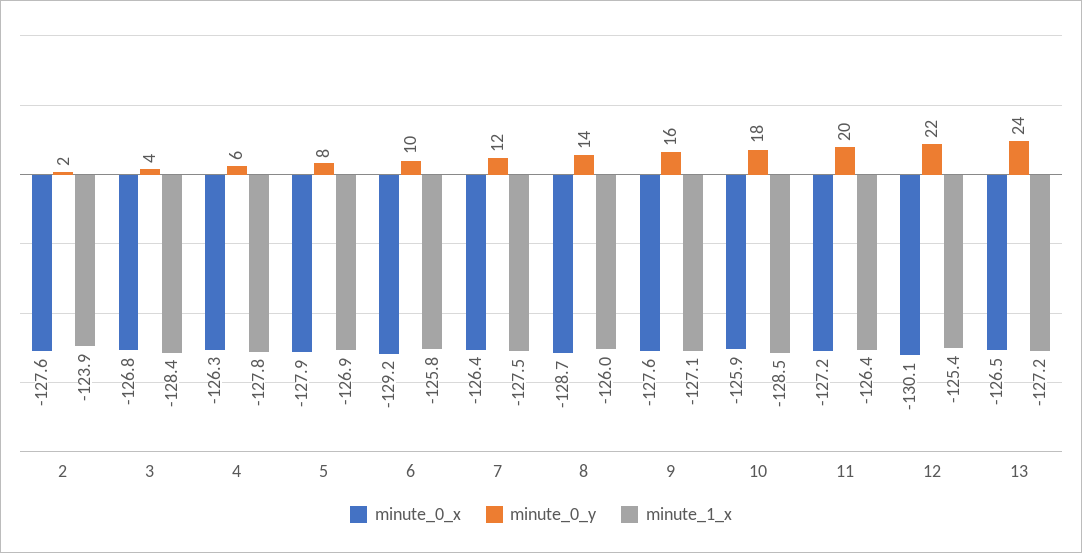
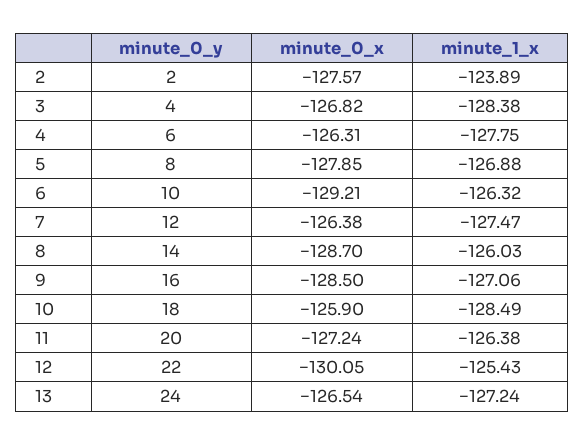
  {
    "minute_0_x": {
      "2": -127.57,
      "3": -126.82,
      "4": -126.31,
      "5": -127.85,
      "6": -129.21,
      "7": -126.38,
      "8": -128.7,
-     "9": -127.6,
+     "9": -128.5,
      "10": -125.9,
      "11": -127.24,
      "12": -130.05,
      "13": -126.54
    },
    "minute_0_y": {
      "2": 2,
      "3": 4,
      "4": 6,
      "5": 8,
      "6": 10,
      "7": 12,
      "8": 14,
      "9": 16,
      "10": 18,
      "11": 20,
      "12": 22,
      "13": 24
    },
    "minute_1_x": {
      "2": -123.89,
      "3": -128.38,
      "4": -127.75,
      "5": -126.88,
-     "6": -125.8,
+     "6": -126.32,
      "7": -127.47,
      "8": -126.03,
      "9": -127.06,
      "10": -128.49,
      "11": -126.38,
      "12": -125.43,
      "13": -127.24
    }
  }

